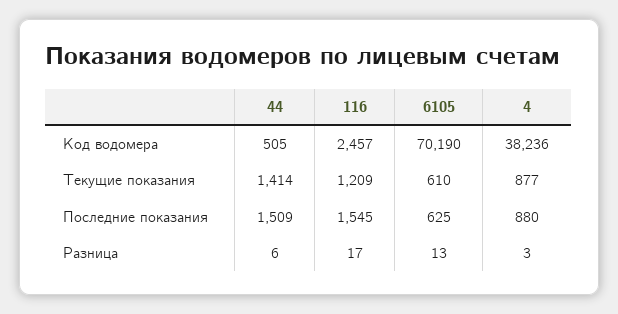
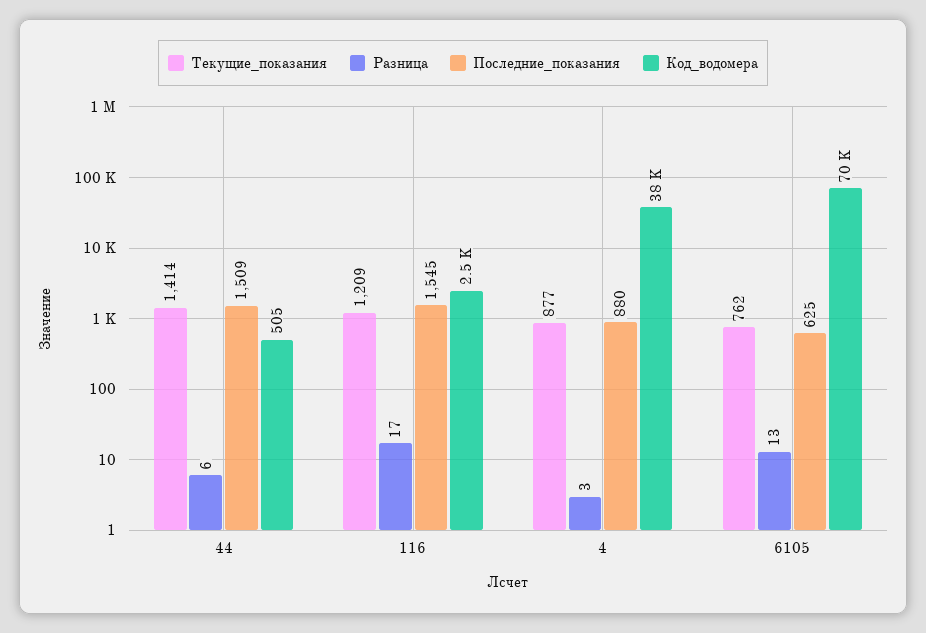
  {
    "Код водомера": {
      "44": 505,
      "116": 2457,
      "6105": 70190,
      "4": 38236
    },
    "Текущие показания": {
      "44": 1414,
      "116": 1209,
-     "6105": 610,
+     "6105": 762,
      "4": 877
    },
    "Последние показания": {
      "44": 1509,
      "116": 1545,
      "6105": 625,
      "4": 880
    },
    "Разница": {
      "44": 6,
      "116": 17,
      "6105": 13,
      "4": 3
    }
  }

